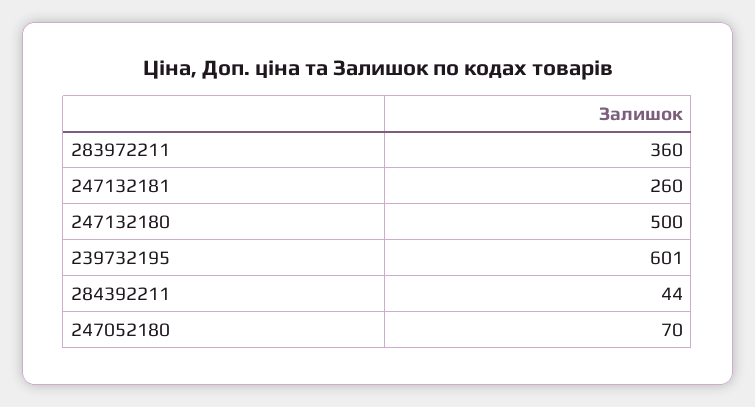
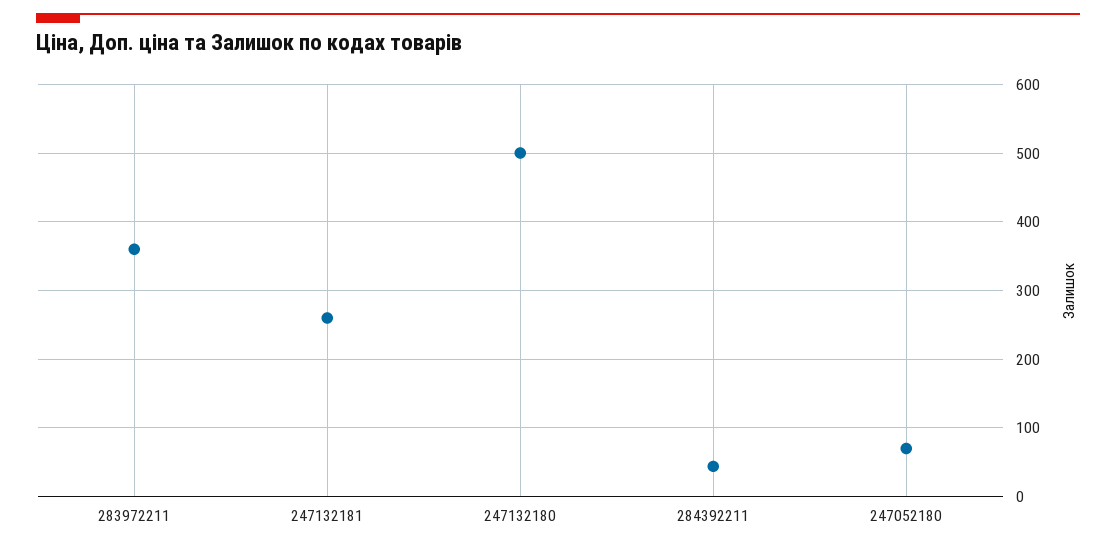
  {
    "283972211": 360,
    "247132181": 260,
    "247132180": 500,
-   "239732195": 601,
    "284392211": 44,
    "247052180": 70
  }

